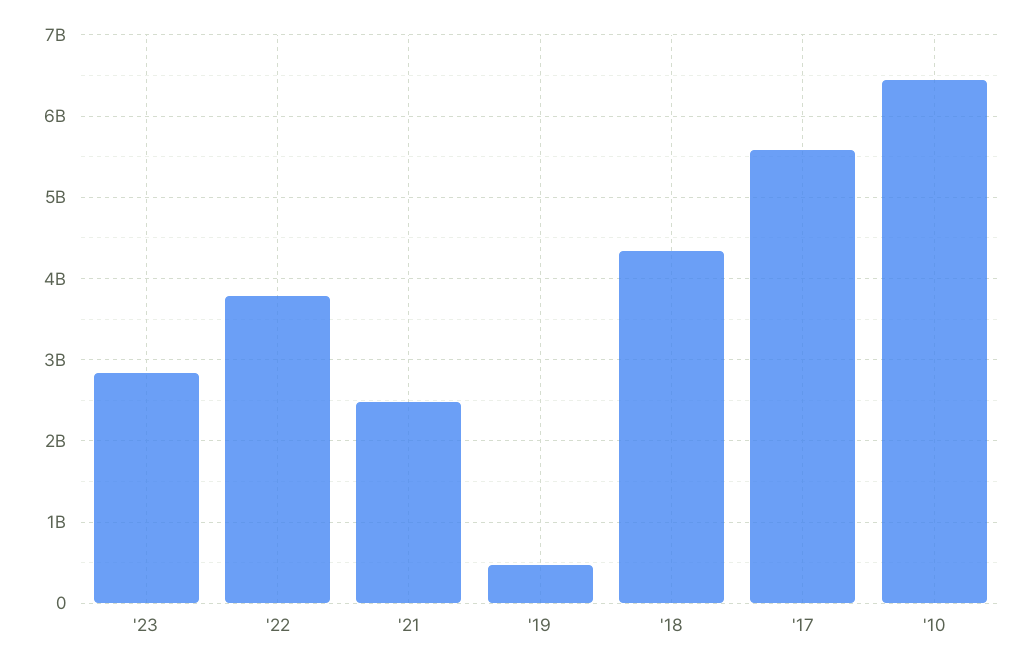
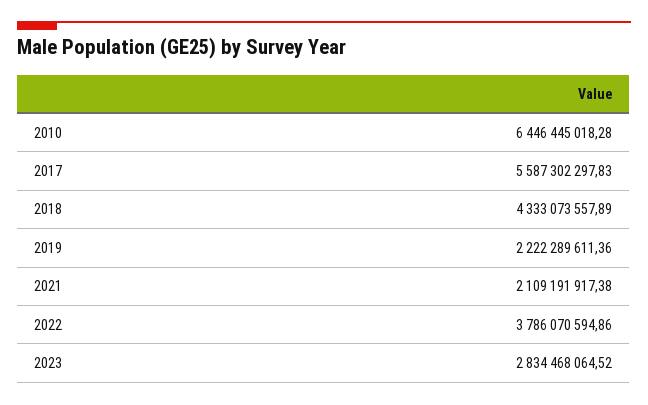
  {
    "'23": 2834468064.52,
    "'22": 3786070594.86,
-   "'21": 2500000000,
+   "'21": 2109191917.38,
-   "'19": 500000000,
+   "'19": 2222289611.36,
    "'18": 4333073557.89,
    "'17": 5587302297.83,
    "'10": 6446445018.28
  }

